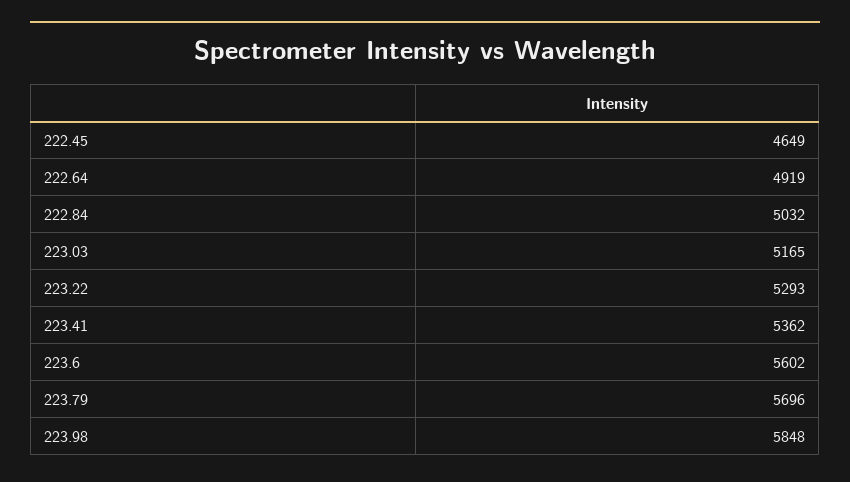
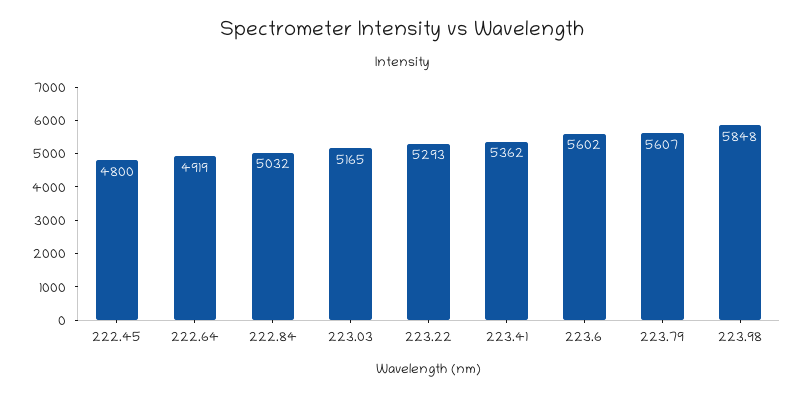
  {
-   "222.45": 4649,
+   "222.45": 4800,
    "222.64": 4919,
    "222.84": 5032,
    "223.03": 5165,
    "223.22": 5293,
    "223.41": 5362,
    "223.6": 5602,
-   "223.79": 5696,
+   "223.79": 5607,
    "223.98": 5848
  }

